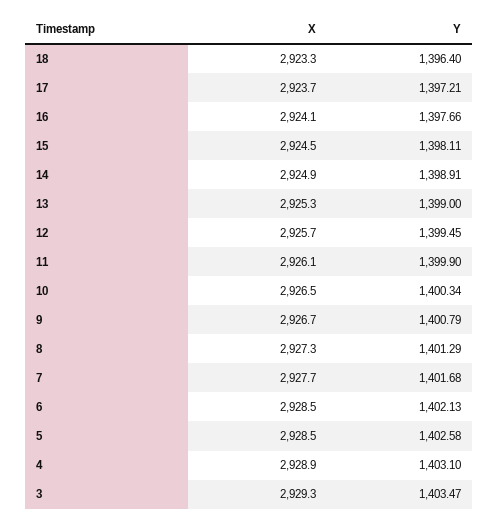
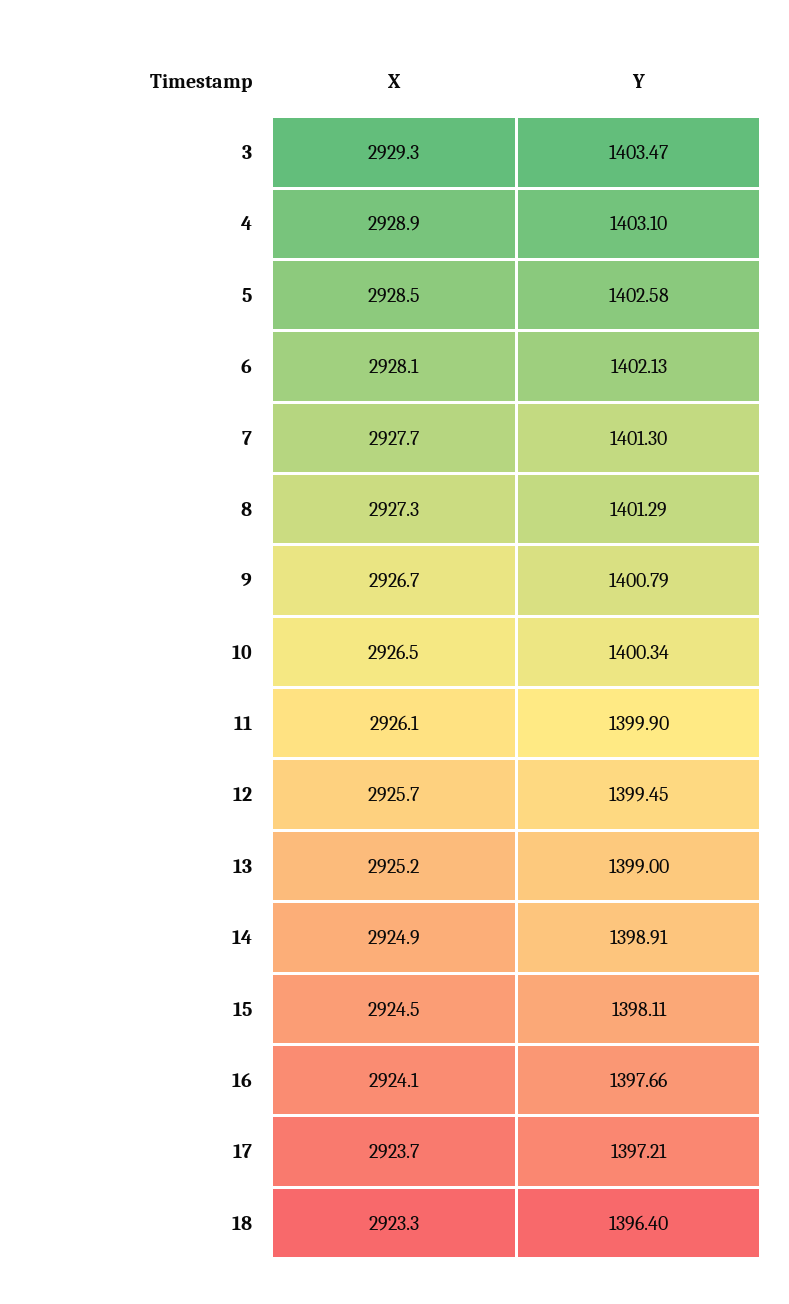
  {
    "X": {
      "18": 2923.3,
      "17": 2923.7,
      "16": 2924.1,
      "15": 2924.5,
      "14": 2924.9,
-     "13": 2925.3,
+     "13": 2925.2,
      "12": 2925.7,
      "11": 2926.1,
      "10": 2926.5,
      "9": 2926.7,
      "8": 2927.3,
      "7": 2927.7,
-     "6": 2928.5,
+     "6": 2928.1,
      "5": 2928.5,
      "4": 2928.9,
      "3": 2929.3
    },
    "Y": {
      "18": 1396.4,
      "17": 1397.21,
      "16": 1397.66,
      "15": 1398.11,
      "14": 1398.91,
      "13": 1399,
      "12": 1399.45,
      "11": 1399.9,
      "10": 1400.34,
      "9": 1400.79,
      "8": 1401.29,
-     "7": 1401.68,
+     "7": 1401.3,
      "6": 1402.13,
      "5": 1402.58,
      "4": 1403.1,
      "3": 1403.47
    }
  }

